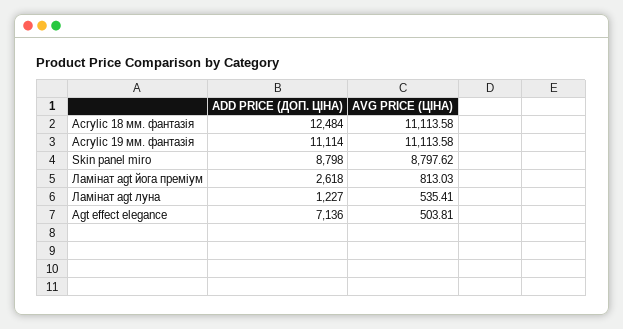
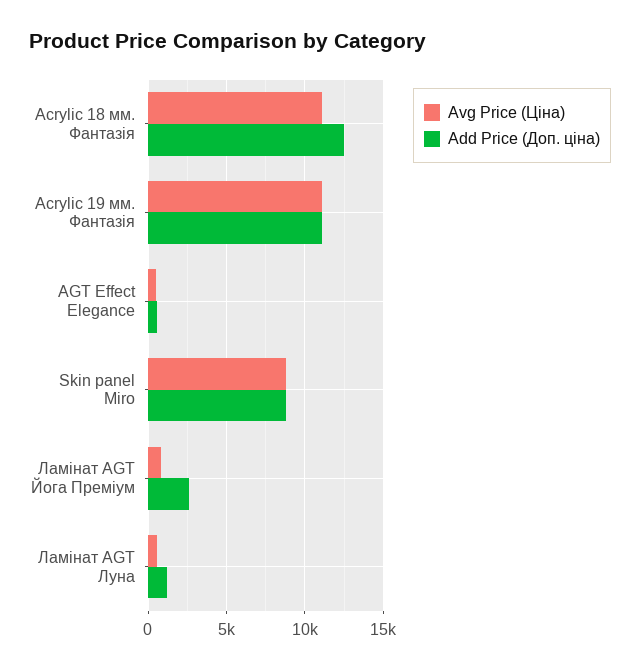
  {
    "ADD PRICE (ДОП. ЦІНА)": {
      "Acrylic 18 мм. фантазія": 12484,
      "Acrylic 19 мм. фантазія": 11114,
      "Skin panel miro": 8798,
      "Ламінат agt йога преміум": 2618,
      "Ламінат agt луна": 1227,
-     "Agt effect elegance": 7136
+     "Agt effect elegance": 500
    },
    "AVG PRICE (ЦІНА)": {
      "Acrylic 18 мм. фантазія": 11113.58,
      "Acrylic 19 мм. фантазія": 11113.58,
      "Skin panel miro": 8797.62,
      "Ламінат agt йога преміум": 813.03,
      "Ламінат agt луна": 535.41,
      "Agt effect elegance": 503.81
    }
  }

